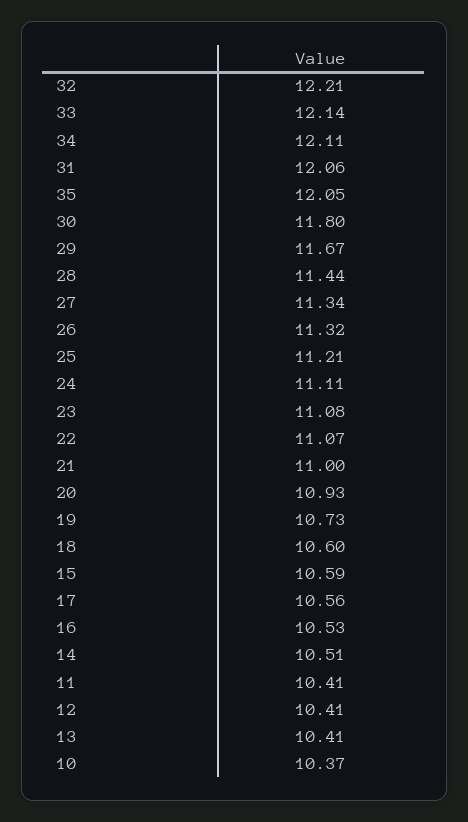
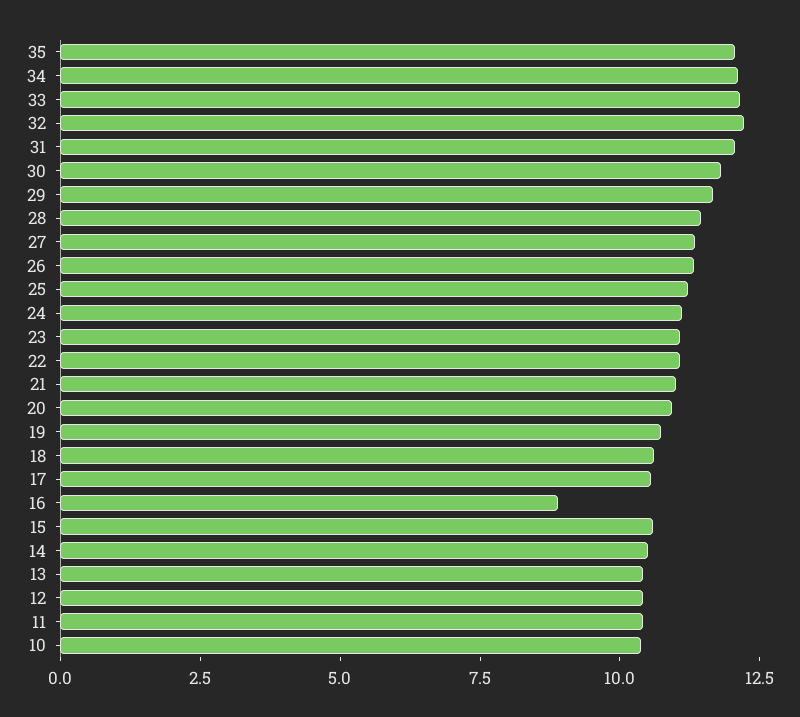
  {
    "32": 12.21,
    "33": 12.14,
    "34": 12.11,
    "31": 12.06,
    "35": 12.05,
    "30": 11.8,
    "29": 11.67,
    "28": 11.44,
    "27": 11.34,
    "26": 11.32,
    "25": 11.21,
    "24": 11.11,
    "23": 11.08,
    "22": 11.07,
    "21": 11,
    "20": 10.93,
    "19": 10.73,
    "18": 10.6,
    "15": 10.59,
    "17": 10.56,
-   "16": 10.53,
+   "16": 9,
    "14": 10.51,
    "11": 10.41,
    "12": 10.41,
    "13": 10.41,
    "10": 10.37
  }

